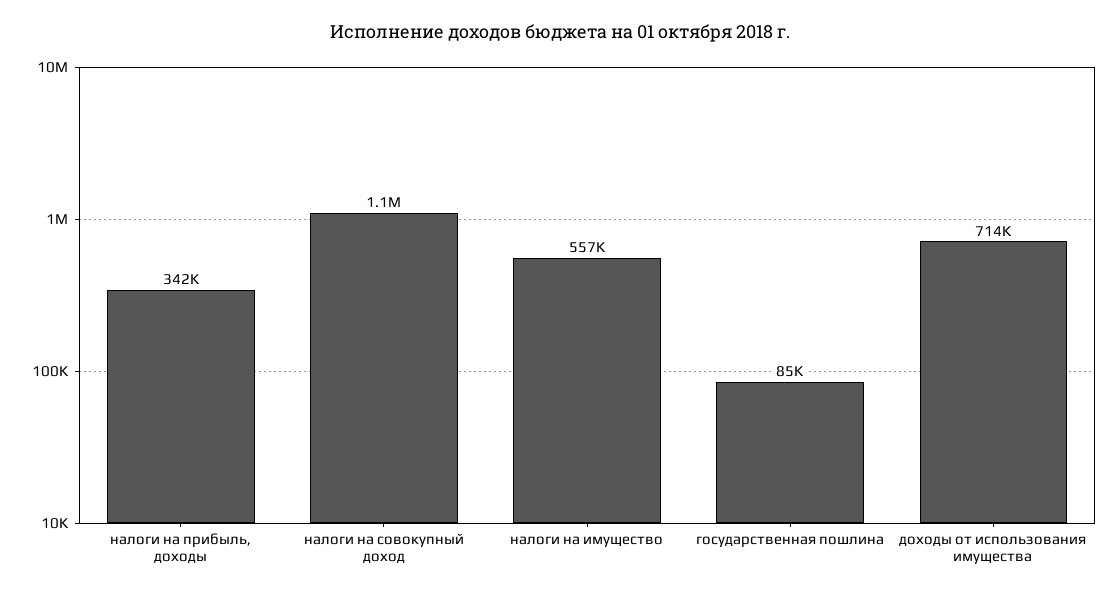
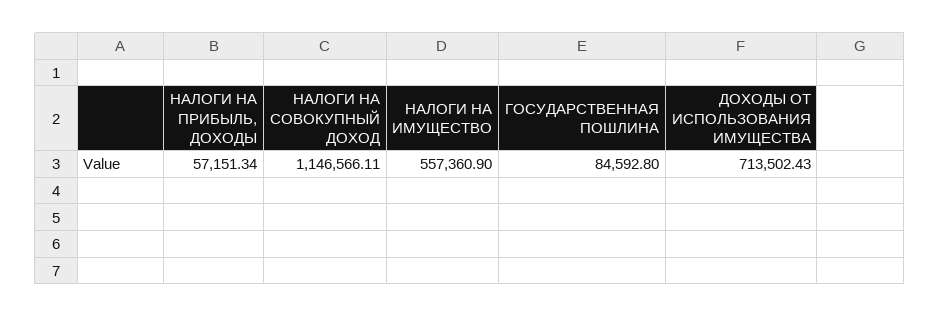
  {
-   "налоги на прибыль, доходы": 342000,
+   "налоги на прибыль, доходы": 57151.34,
    "налоги на совокупный доход": 1146566.11,
    "налоги на имущество": 557360.9,
    "государственная пошлина": 84592.8,
    "доходы от использования имущества": 713502.43
  }

